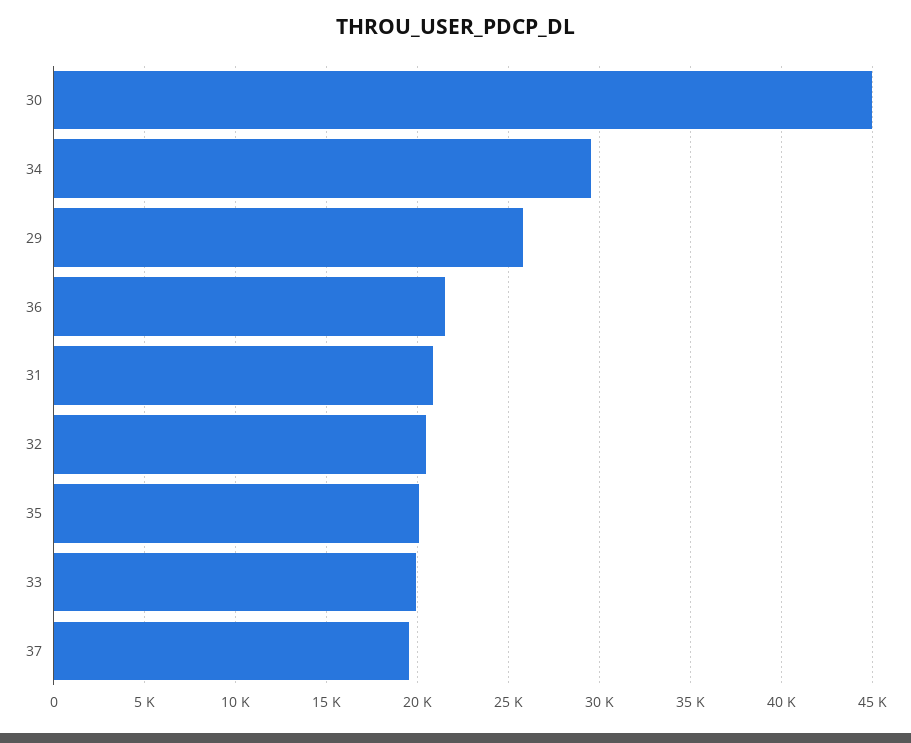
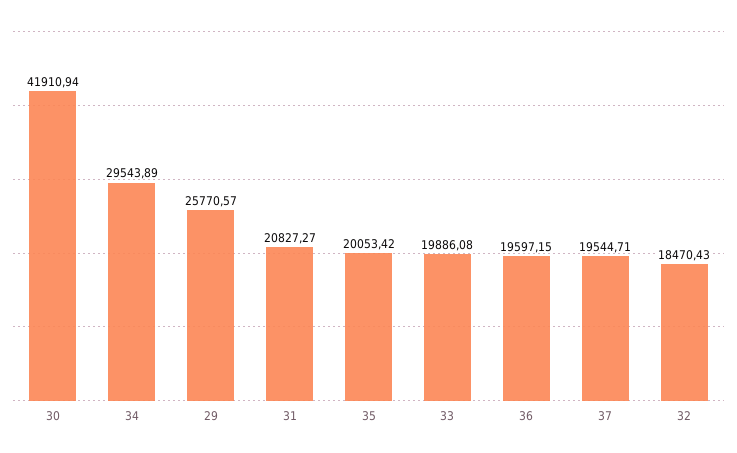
  {
-   "30": 45000,
+   "30": 41910.94,
    "34": 29543.89,
    "29": 25770.57,
-   "36": 21500,
+   "36": 19597.15,
    "31": 20827.27,
-   "32": 20500,
+   "32": 18470.43,
    "35": 20053.42,
    "33": 19886.08,
    "37": 19544.71
  }

